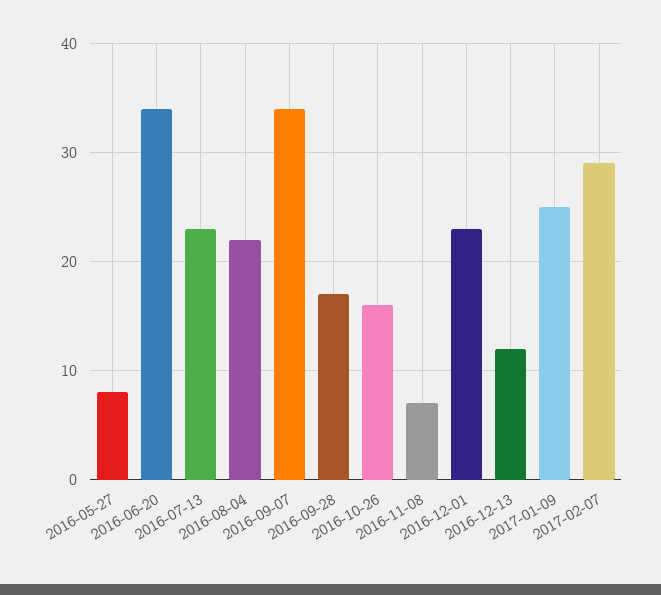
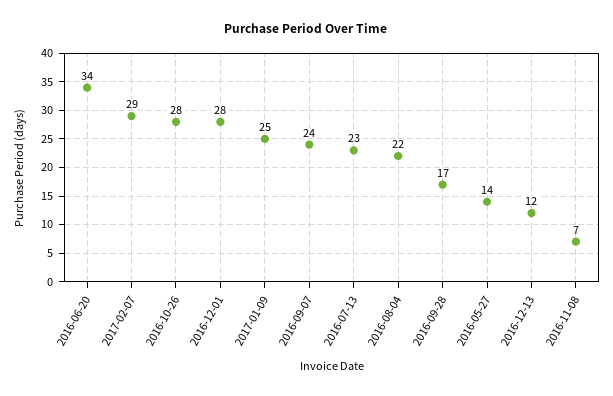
  {
-   "2016-05-27": 8,
+   "2016-05-27": 14,
    "2016-06-20": 34,
    "2016-07-13": 23,
    "2016-08-04": 22,
-   "2016-09-07": 34,
+   "2016-09-07": 24,
    "2016-09-28": 17,
-   "2016-10-26": 16,
+   "2016-10-26": 28,
    "2016-11-08": 7,
-   "2016-12-01": 23,
+   "2016-12-01": 28,
    "2016-12-13": 12,
    "2017-01-09": 25,
    "2017-02-07": 29
  }

